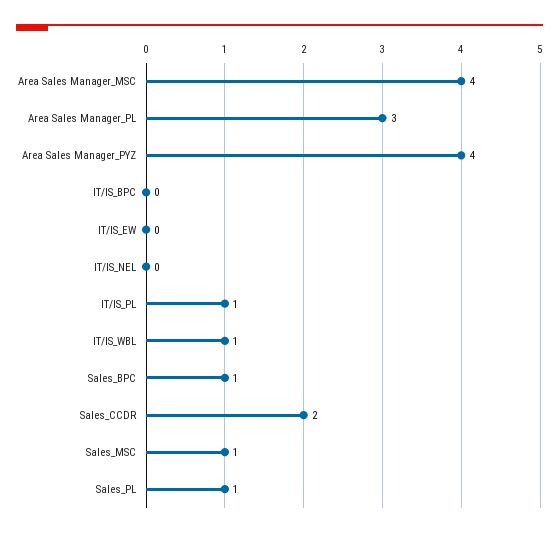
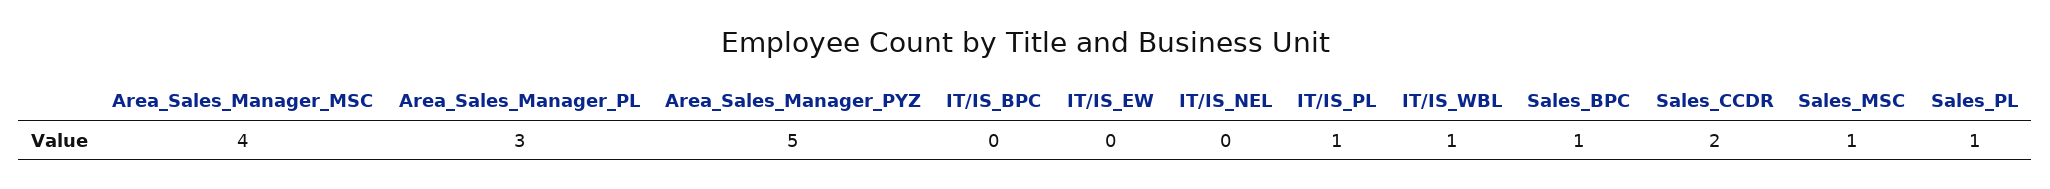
  {
    "Area Sales Manager_MSC": 4,
    "Area Sales Manager_PL": 3,
-   "Area Sales Manager_PYZ": 4,
+   "Area Sales Manager_PYZ": 5,
    "IT/IS_BPC": 0,
    "IT/IS_EW": 0,
    "IT/IS_NEL": 0,
    "IT/IS_PL": 1,
    "IT/IS_WBL": 1,
    "Sales_BPC": 1,
    "Sales_CCDR": 2,
    "Sales_MSC": 1,
    "Sales_PL": 1
  }

